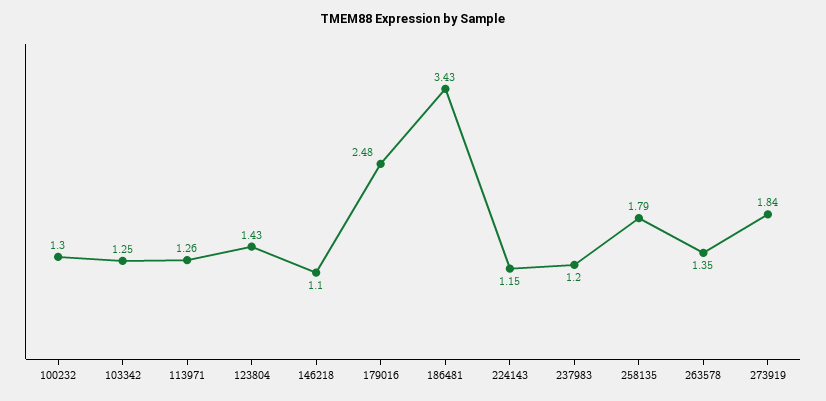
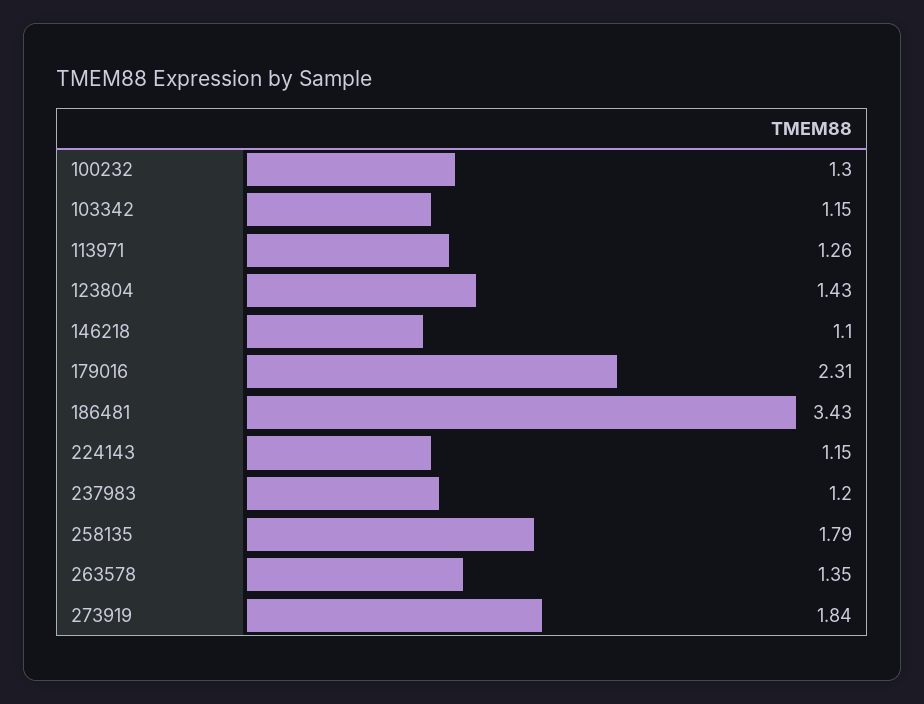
  {
    "100232": 1.3,
-   "103342": 1.25,
+   "103342": 1.15,
    "113971": 1.26,
    "123804": 1.43,
    "146218": 1.1,
-   "179016": 2.48,
+   "179016": 2.31,
    "186481": 3.43,
    "224143": 1.15,
    "237983": 1.2,
    "258135": 1.79,
    "263578": 1.35,
    "273919": 1.84
  }

